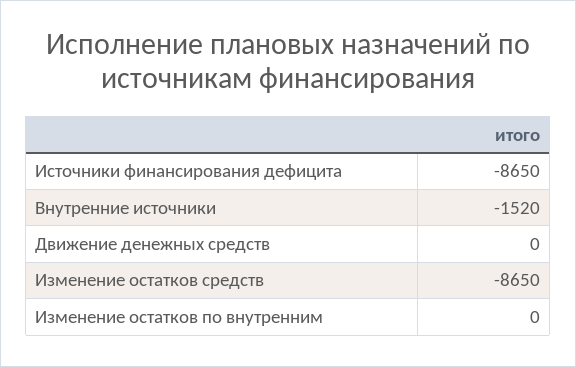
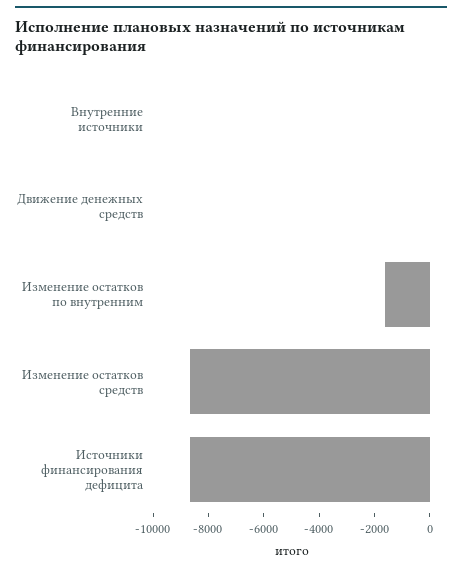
  {
    "Источники финансирования дефицита": -8650,
-   "Внутренние источники": -1520,
+   "Внутренние источники": 0,
    "Движение денежных средств": 0,
    "Изменение остатков средств": -8650,
-   "Изменение остатков по внутренним": 0
+   "Изменение остатков по внутренним": -1500
  }

